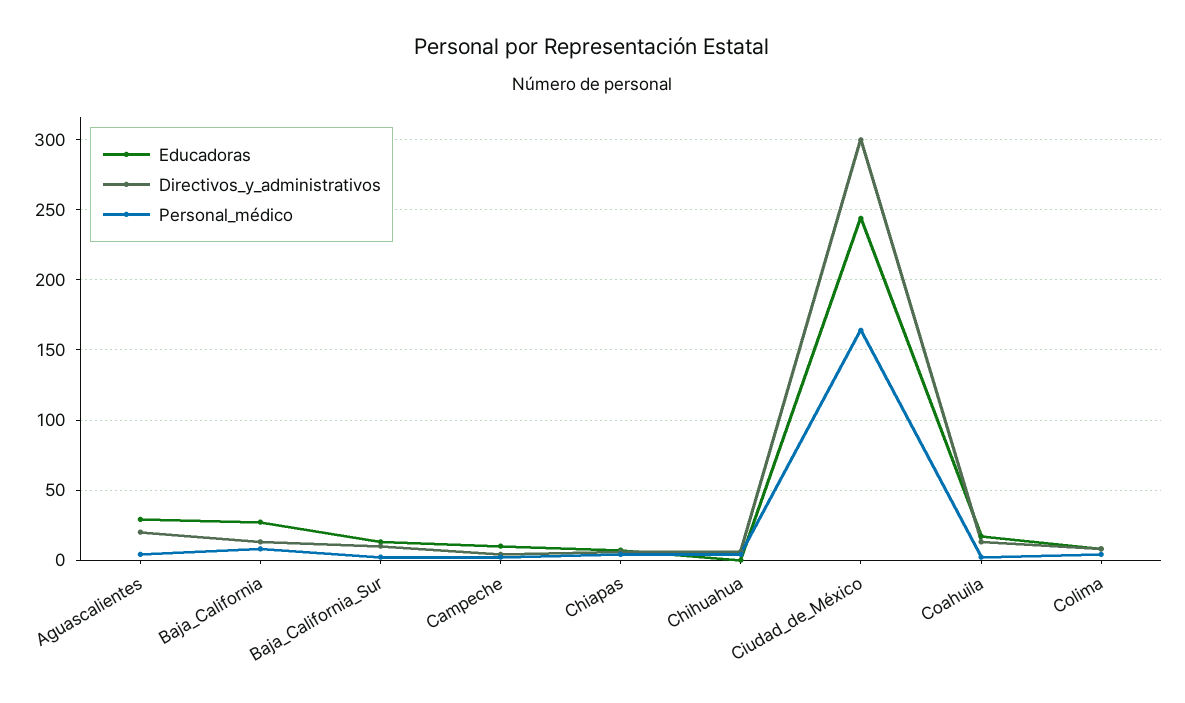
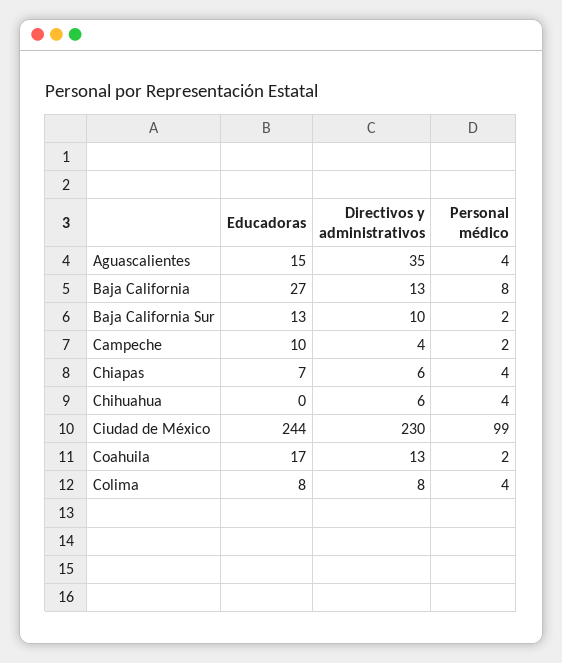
  {
    "Educadoras": {
-     "Aguascalientes": 30,
+     "Aguascalientes": 15,
      "Baja_California": 27,
      "Baja_California_Sur": 13,
      "Campeche": 10,
      "Chiapas": 7,
      "Chihuahua": 0,
      "Ciudad_de_México": 244,
      "Coahuila": 17,
      "Colima": 8
    },
    "Directivos_y_administrativos": {
-     "Aguascalientes": 20,
+     "Aguascalientes": 35,
      "Baja_California": 13,
      "Baja_California_Sur": 10,
      "Campeche": 4,
      "Chiapas": 6,
      "Chihuahua": 6,
-     "Ciudad_de_México": 300,
+     "Ciudad_de_México": 230,
      "Coahuila": 13,
      "Colima": 8
    },
    "Personal_médico": {
      "Aguascalientes": 4,
      "Baja_California": 8,
      "Baja_California_Sur": 2,
      "Campeche": 2,
      "Chiapas": 4,
      "Chihuahua": 4,
-     "Ciudad_de_México": 165,
+     "Ciudad_de_México": 99,
      "Coahuila": 2,
      "Colima": 4
    }
  }

